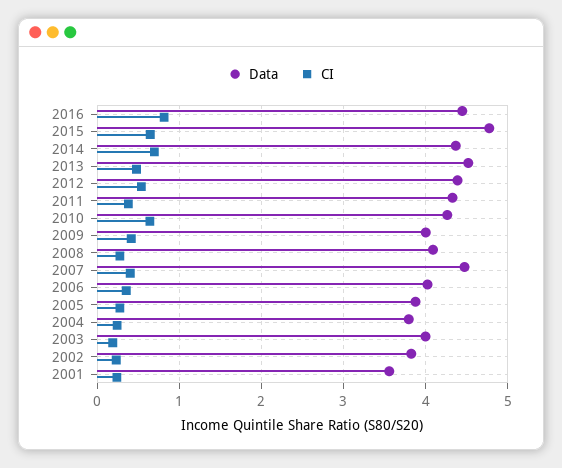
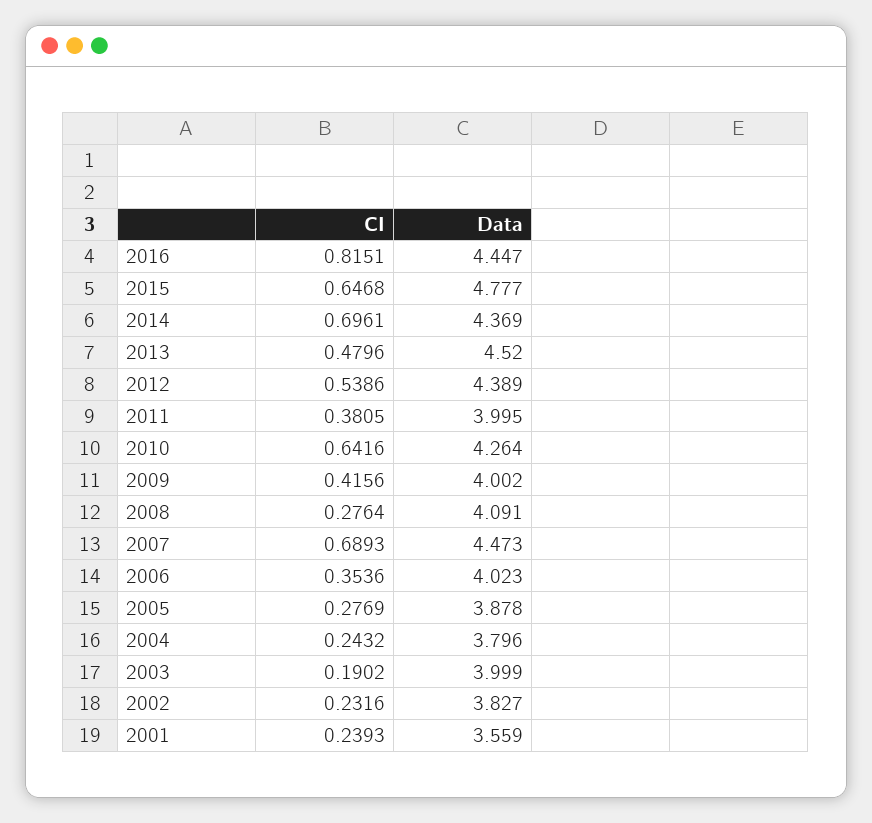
  {
    "Data": {
      "2016": 4.447,
      "2015": 4.777,
      "2014": 4.369,
      "2013": 4.52,
      "2012": 4.389,
-     "2011": 4.3,
+     "2011": 3.995,
      "2010": 4.264,
      "2009": 4.002,
      "2008": 4.091,
      "2007": 4.473,
      "2006": 4.023,
      "2005": 3.878,
      "2004": 3.796,
      "2003": 3.999,
      "2002": 3.827,
      "2001": 3.559
    },
    "CI": {
      "2016": 0.8151,
      "2015": 0.6468,
      "2014": 0.6961,
      "2013": 0.4796,
      "2012": 0.5386,
      "2011": 0.3805,
      "2010": 0.6416,
      "2009": 0.4156,
      "2008": 0.2764,
-     "2007": 0.4,
+     "2007": 0.6893,
      "2006": 0.3536,
      "2005": 0.2769,
      "2004": 0.2432,
      "2003": 0.1902,
      "2002": 0.2316,
      "2001": 0.2393
    }
  }

